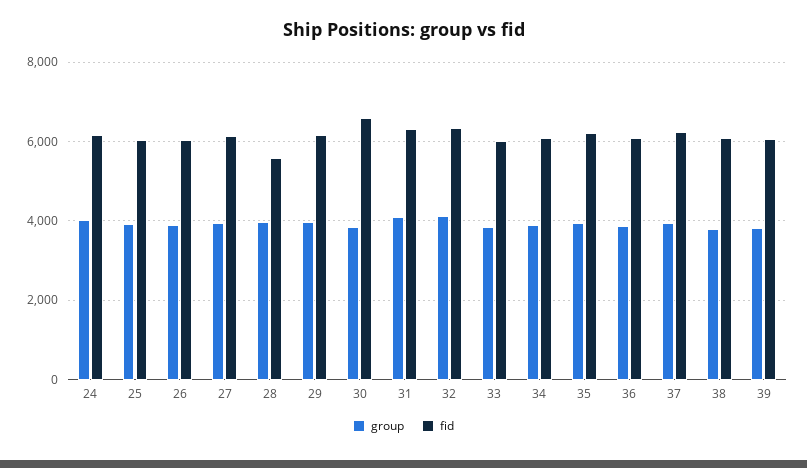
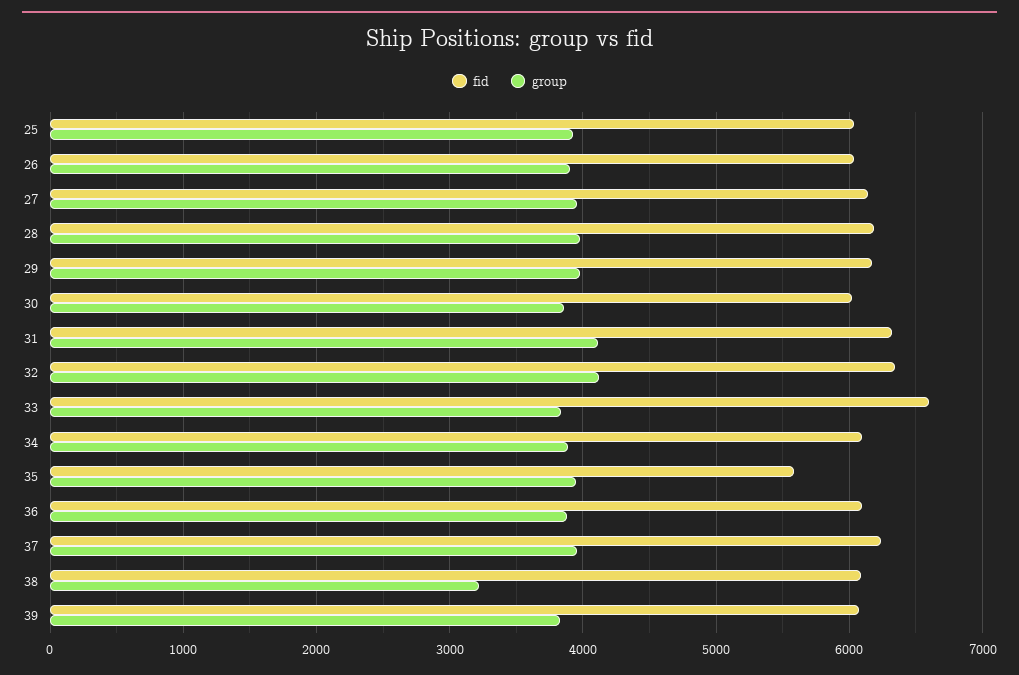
  {
    "group": {
-     "24": 4000,
      "25": 3900,
      "26": 3900,
      "27": 4000,
      "28": 4000,
      "29": 4000,
      "30": 3900,
      "31": 4100,
      "32": 4100,
      "33": 3800,
      "34": 3900,
      "35": 4000,
      "36": 3900,
      "37": 4000,
-     "38": 3800,
+     "38": 3200,
      "39": 3800
    },
    "fid": {
-     "24": 6200,
      "25": 6000,
      "26": 6000,
      "27": 6100,
-     "28": 5600,
+     "28": 6200,
      "29": 6200,
-     "30": 6600,
+     "30": 6000,
      "31": 6300,
      "32": 6300,
-     "33": 6000,
+     "33": 6600,
      "34": 6100,
-     "35": 6200,
+     "35": 5600,
      "36": 6100,
      "37": 6200,
      "38": 6100,
      "39": 6100
    }
  }

